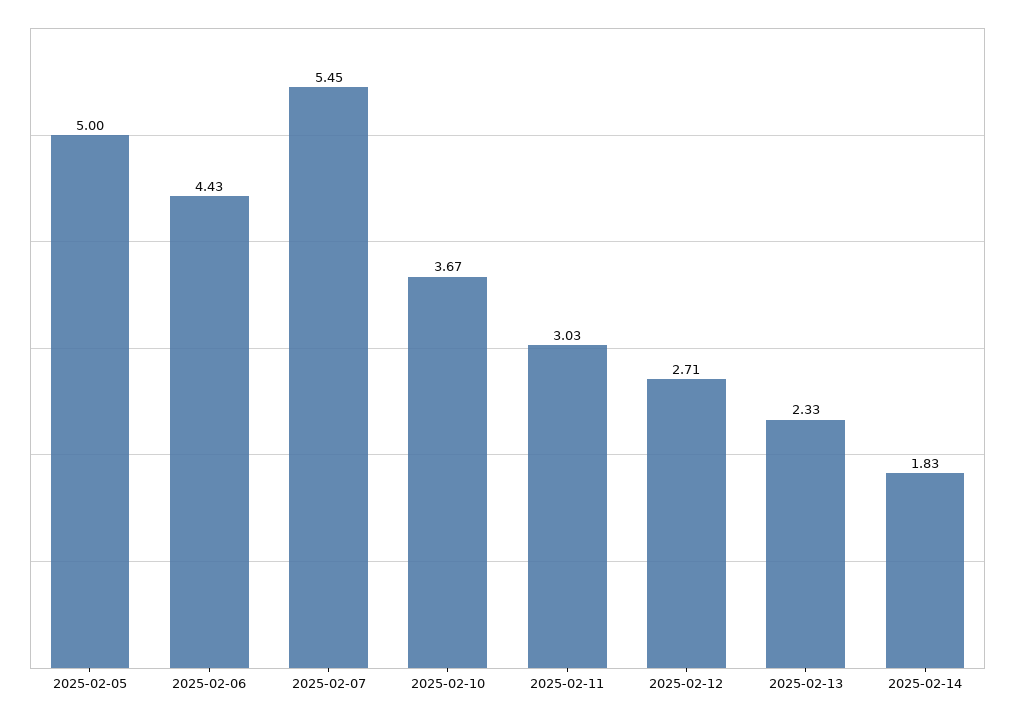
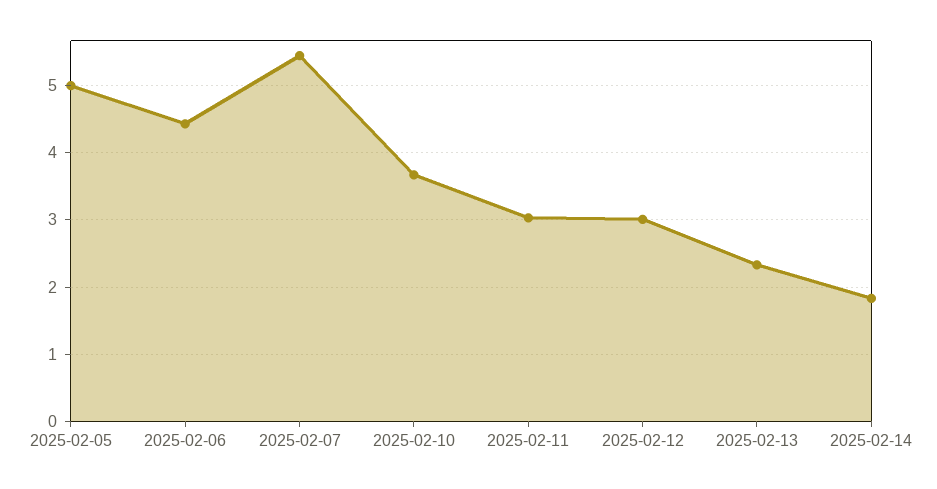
  {
    "2025-02-05": 5,
    "2025-02-06": 4.43,
    "2025-02-07": 5.45,
    "2025-02-10": 3.67,
    "2025-02-11": 3.03,
-   "2025-02-12": 2.71,
+   "2025-02-12": 3,
    "2025-02-13": 2.33,
    "2025-02-14": 1.83
  }

